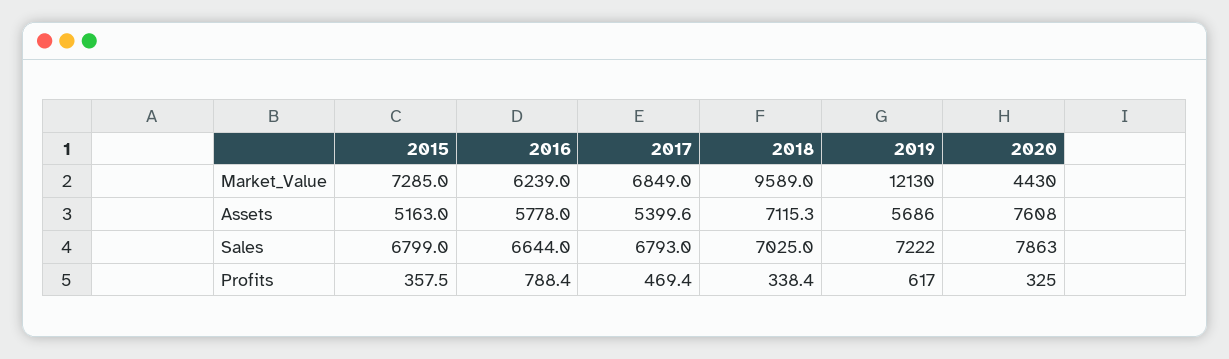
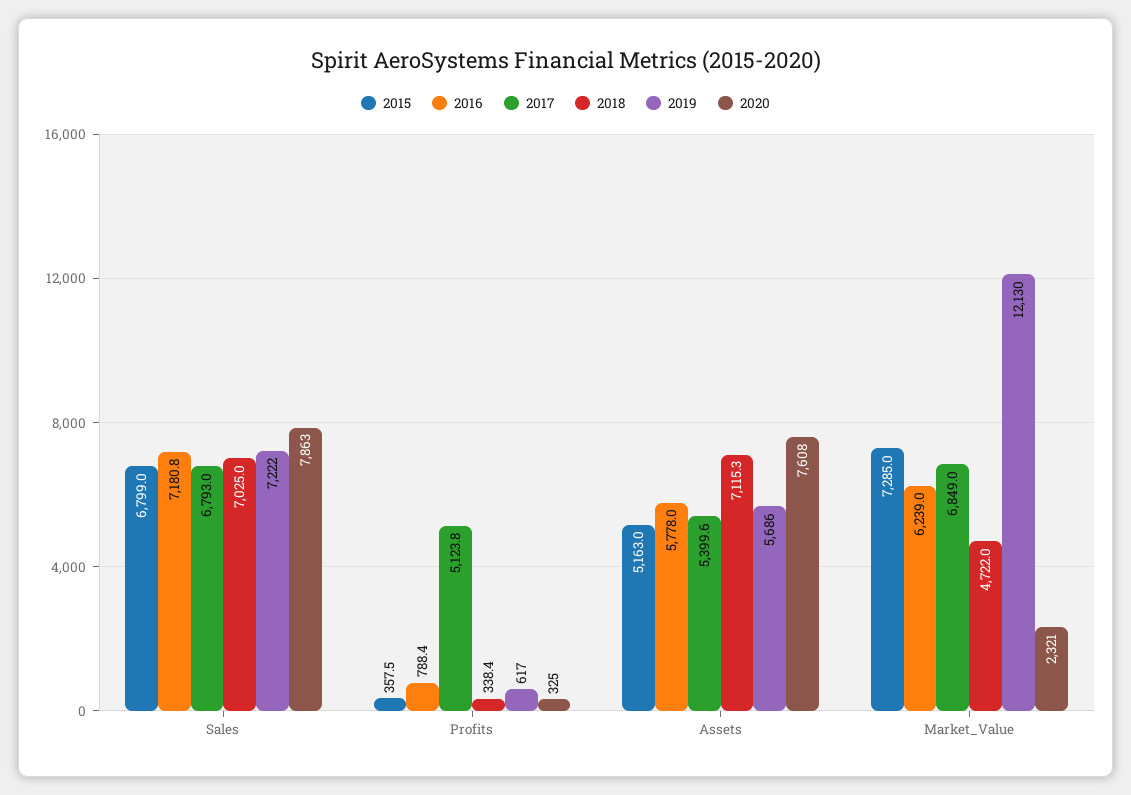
  {
    "2015": {
      "Market_Value": 7285,
      "Assets": 5163,
      "Sales": 6799,
      "Profits": 357.5
    },
    "2016": {
      "Market_Value": 6239,
      "Assets": 5778,
-     "Sales": 6644,
+     "Sales": 7180.8,
      "Profits": 788.4
    },
    "2017": {
      "Market_Value": 6849,
      "Assets": 5399.6,
      "Sales": 6793,
-     "Profits": 469.4
+     "Profits": 5123.8
    },
    "2018": {
-     "Market_Value": 9589,
+     "Market_Value": 4722,
      "Assets": 7115.3,
      "Sales": 7025,
      "Profits": 338.4
    },
    "2019": {
      "Market_Value": 12130,
      "Assets": 5686,
      "Sales": 7222,
      "Profits": 617
    },
    "2020": {
-     "Market_Value": 4430,
+     "Market_Value": 2321,
      "Assets": 7608,
      "Sales": 7863,
      "Profits": 325
    }
  }

